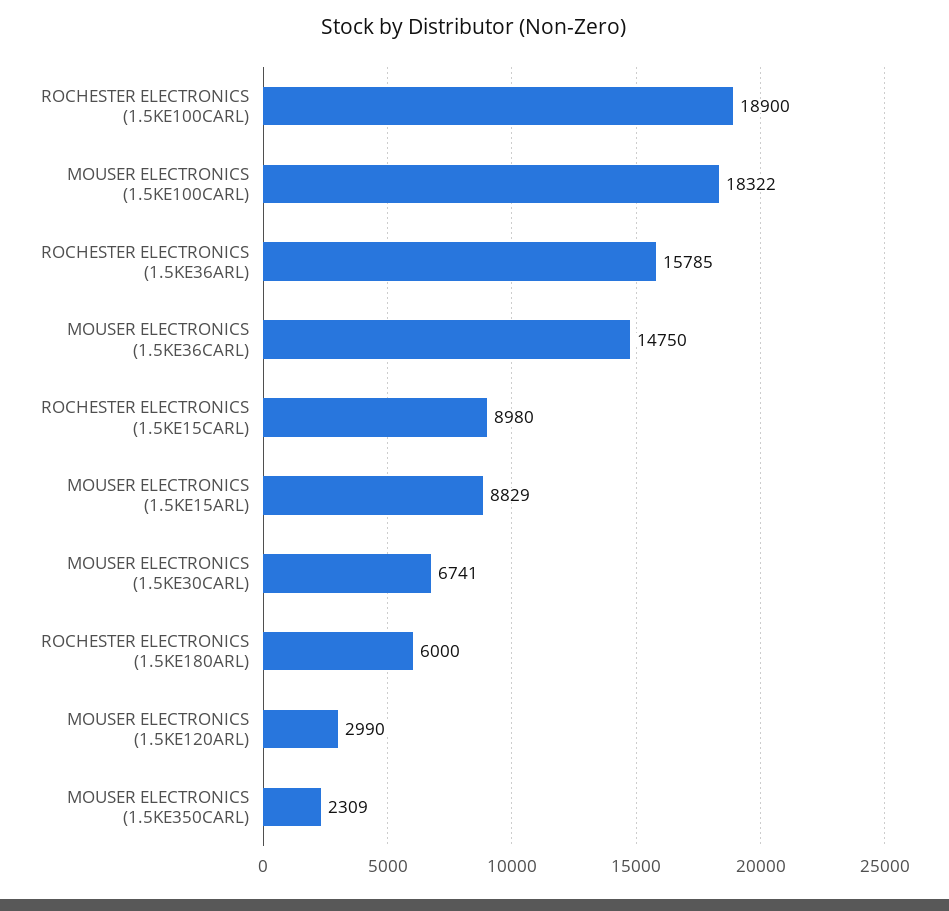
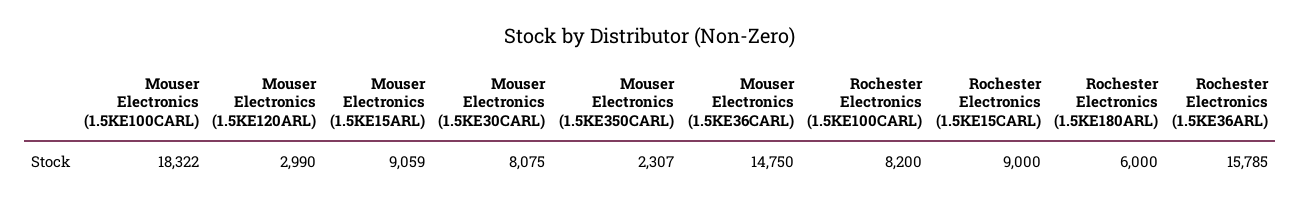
  {
-   "ROCHESTER ELECTRONICS (1.5KE100CARL)": 18900,
+   "ROCHESTER ELECTRONICS (1.5KE100CARL)": 8200,
    "MOUSER ELECTRONICS (1.5KE100CARL)": 18322,
    "ROCHESTER ELECTRONICS (1.5KE36ARL)": 15785,
    "MOUSER ELECTRONICS (1.5KE36CARL)": 14750,
-   "ROCHESTER ELECTRONICS (1.5KE15CARL)": 8980,
+   "ROCHESTER ELECTRONICS (1.5KE15CARL)": 9000,
-   "MOUSER ELECTRONICS (1.5KE15ARL)": 8829,
+   "MOUSER ELECTRONICS (1.5KE15ARL)": 9059,
-   "MOUSER ELECTRONICS (1.5KE30CARL)": 6741,
+   "MOUSER ELECTRONICS (1.5KE30CARL)": 8075,
    "ROCHESTER ELECTRONICS (1.5KE180ARL)": 6000,
    "MOUSER ELECTRONICS (1.5KE120ARL)": 2990,
-   "MOUSER ELECTRONICS (1.5KE350CARL)": 2309
+   "MOUSER ELECTRONICS (1.5KE350CARL)": 2307
  }

